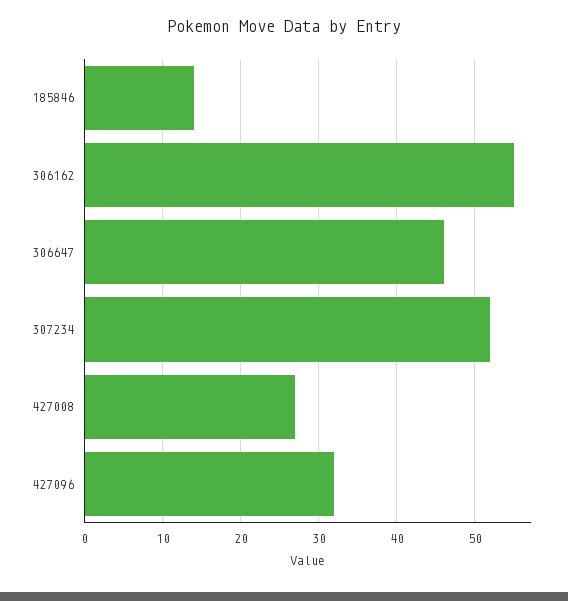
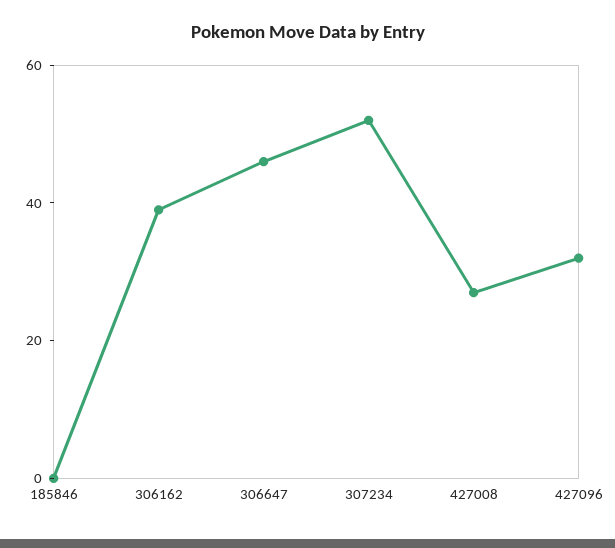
  {
-   "185846": 14,
+   "185846": 0,
-   "306162": 55,
+   "306162": 40,
    "306647": 46,
    "307234": 52,
    "427008": 27,
    "427096": 32
  }

